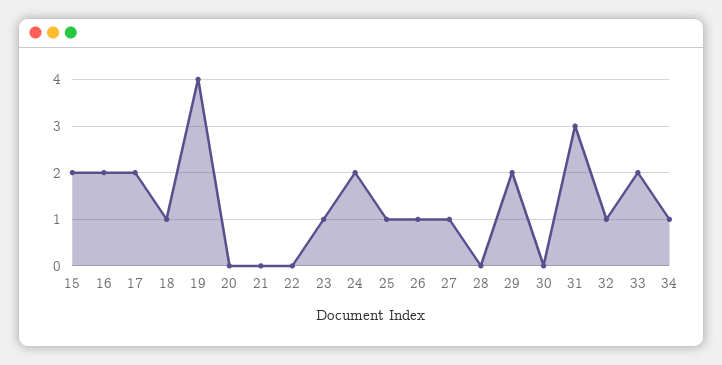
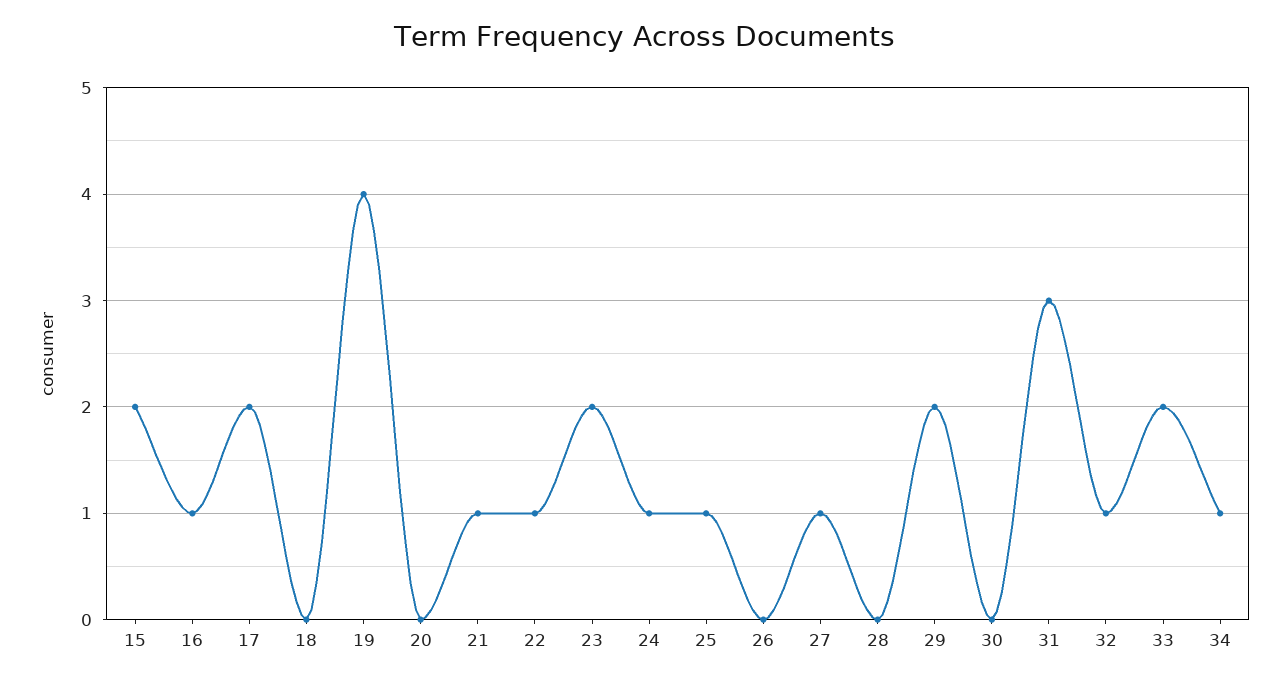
  {
    "15": 2,
-   "16": 2,
+   "16": 1,
    "17": 2,
-   "18": 1,
+   "18": 0,
    "19": 4,
    "20": 0,
-   "21": 0,
+   "21": 1,
-   "22": 0,
+   "22": 1,
-   "23": 1,
+   "23": 2,
-   "24": 2,
+   "24": 1,
    "25": 1,
-   "26": 1,
+   "26": 0,
    "27": 1,
    "28": 0,
    "29": 2,
    "30": 0,
    "31": 3,
    "32": 1,
    "33": 2,
    "34": 1
  }

